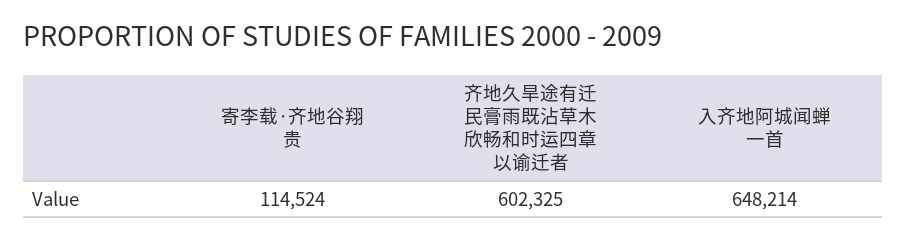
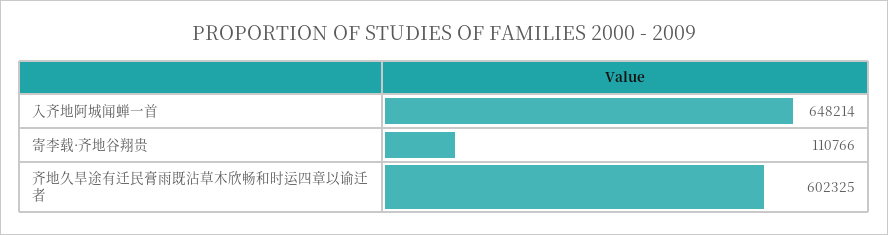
  {
-   "寄李载·齐地谷翔贵": 114524,
+   "寄李载·齐地谷翔贵": 110766,
    "齐地久旱途有迁民膏雨既沾草木欣畅和时运四章以谕迁者": 602325,
    "入齐地阿城闻蝉一首": 648214
  }

